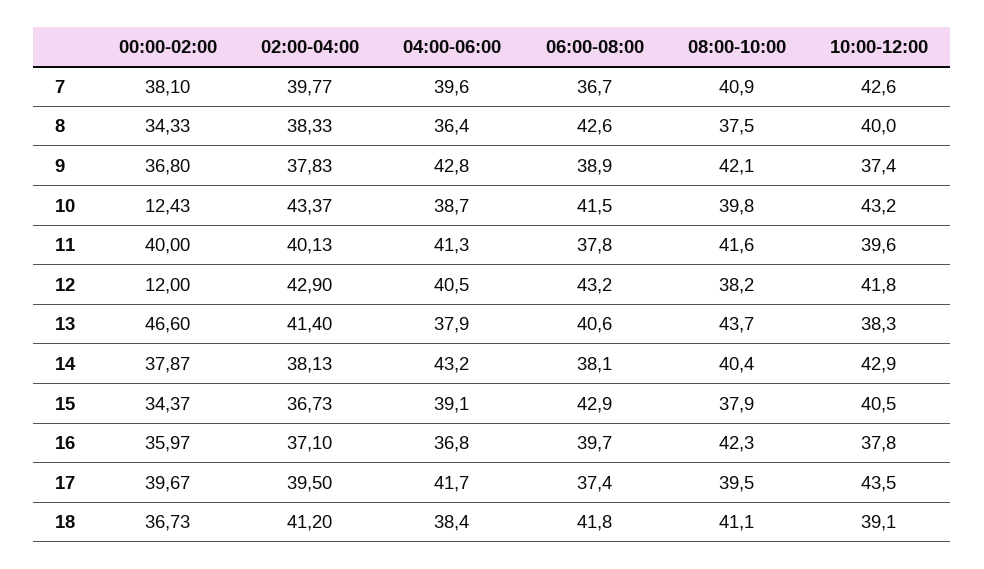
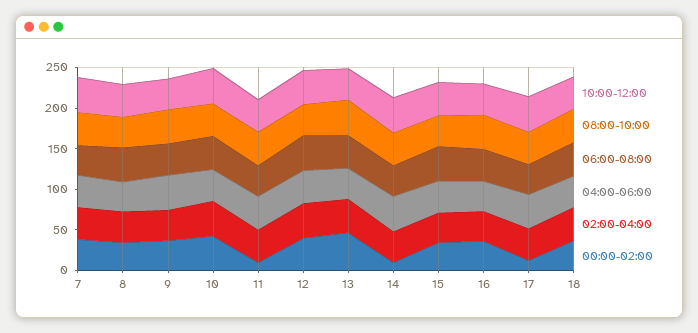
  {
    "00:00-02:00": {
      "7": 38.1,
      "8": 34.33,
      "9": 36.8,
-     "10": 12.43,
+     "10": 40,
-     "11": 40,
+     "11": 10,
-     "12": 12,
+     "12": 40,
      "13": 46.6,
-     "14": 37.87,
+     "14": 10,
      "15": 34.37,
      "16": 35.97,
-     "17": 39.67,
+     "17": 10,
      "18": 36.73
    },
    "02:00-04:00": {
      "7": 39.77,
      "8": 38.33,
      "9": 37.83,
      "10": 43.37,
      "11": 40.13,
      "12": 42.9,
      "13": 41.4,
      "14": 38.13,
      "15": 36.73,
      "16": 37.1,
      "17": 39.5,
      "18": 41.2
    },
    "04:00-06:00": {
      "7": 39.6,
      "8": 36.4,
      "9": 42.8,
      "10": 38.7,
      "11": 41.3,
      "12": 40.5,
      "13": 37.9,
      "14": 43.2,
      "15": 39.1,
      "16": 36.8,
      "17": 41.7,
      "18": 38.4
    },
    "06:00-08:00": {
      "7": 36.7,
      "8": 42.6,
      "9": 38.9,
      "10": 41.5,
      "11": 37.8,
      "12": 43.2,
      "13": 40.6,
      "14": 38.1,
      "15": 42.9,
      "16": 39.7,
      "17": 37.4,
      "18": 41.8
    },
    "08:00-10:00": {
      "7": 40.9,
      "8": 37.5,
      "9": 42.1,
      "10": 39.8,
      "11": 41.6,
      "12": 38.2,
      "13": 43.7,
      "14": 40.4,
      "15": 37.9,
      "16": 42.3,
      "17": 39.5,
      "18": 41.1
    },
    "10:00-12:00": {
      "7": 42.6,
      "8": 40,
      "9": 37.4,
      "10": 43.2,
      "11": 39.6,
      "12": 41.8,
      "13": 38.3,
      "14": 42.9,
      "15": 40.5,
      "16": 37.8,
      "17": 43.5,
      "18": 39.1
    }
  }

